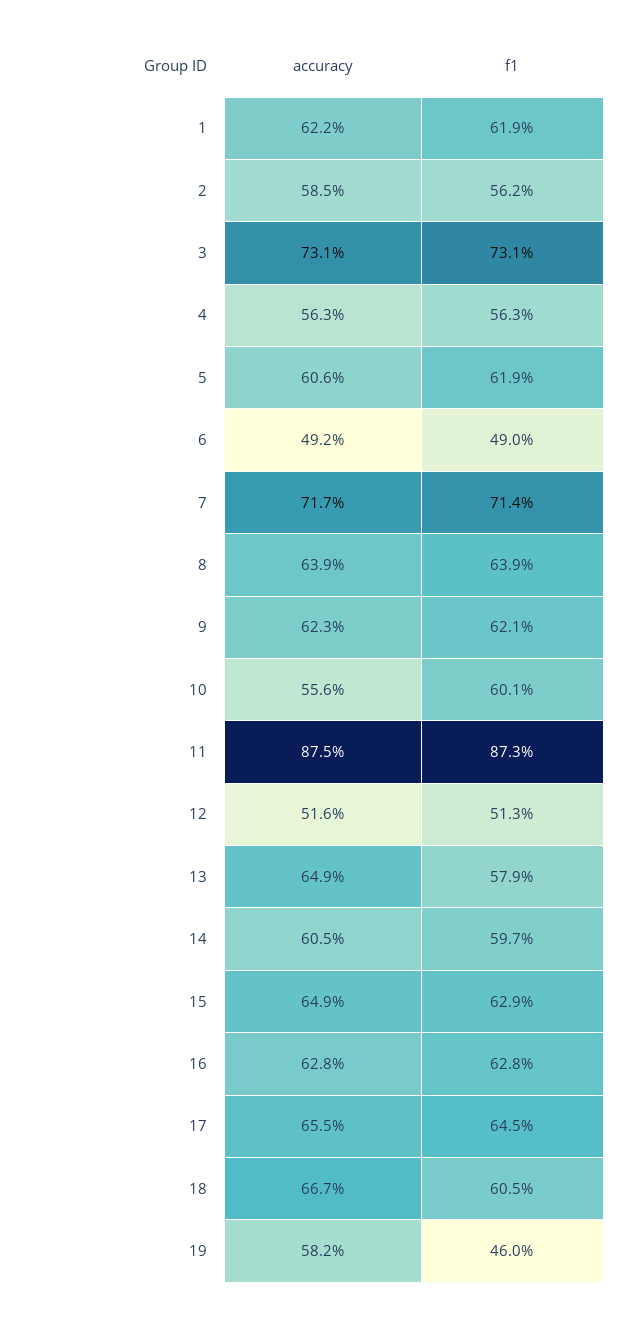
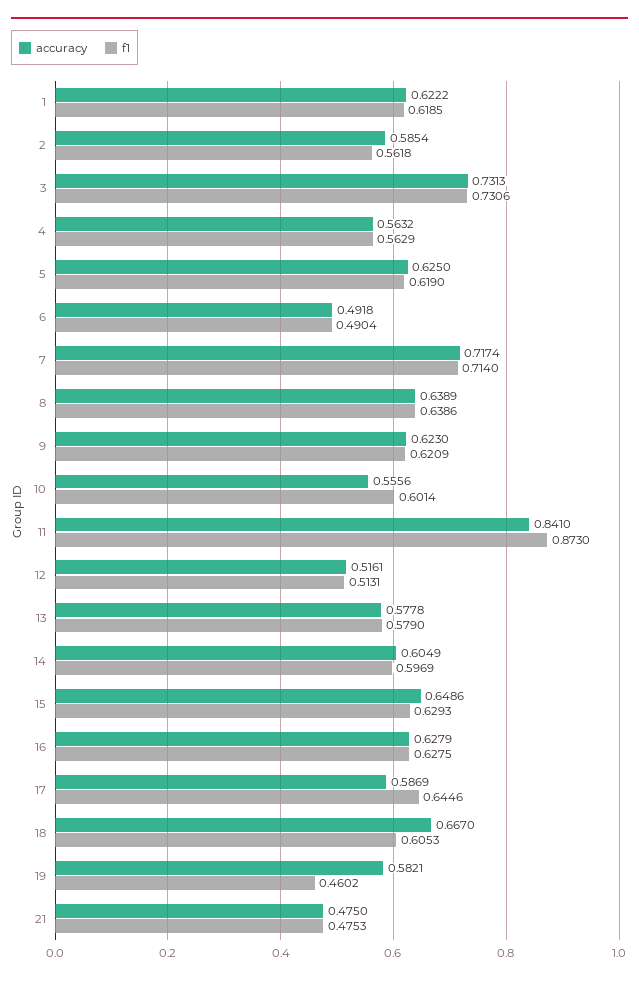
  {
    "accuracy": {
      "1": 0.6222,
      "2": 0.5854,
      "3": 0.7313,
      "4": 0.5632,
-     "5": 0.606,
+     "5": 0.625,
      "6": 0.4918,
      "7": 0.7174,
      "8": 0.6389,
      "9": 0.623,
      "10": 0.5556,
-     "11": 0.875,
+     "11": 0.841,
      "12": 0.5161,
-     "13": 0.649,
+     "13": 0.5778,
      "14": 0.6049,
      "15": 0.6486,
      "16": 0.6279,
-     "17": 0.655,
+     "17": 0.5869,
      "18": 0.667,
-     "19": 0.5821
+     "19": 0.5821,
+     "21": 0.475
    },
    "f1": {
      "1": 0.6185,
      "2": 0.5618,
      "3": 0.7306,
      "4": 0.5629,
      "5": 0.619,
      "6": 0.4904,
      "7": 0.714,
      "8": 0.6386,
      "9": 0.6209,
      "10": 0.6014,
      "11": 0.873,
      "12": 0.5131,
      "13": 0.579,
      "14": 0.5969,
      "15": 0.6293,
      "16": 0.6275,
      "17": 0.6446,
      "18": 0.6053,
-     "19": 0.4602
+     "19": 0.4602,
+     "21": 0.4753
    }
  }

